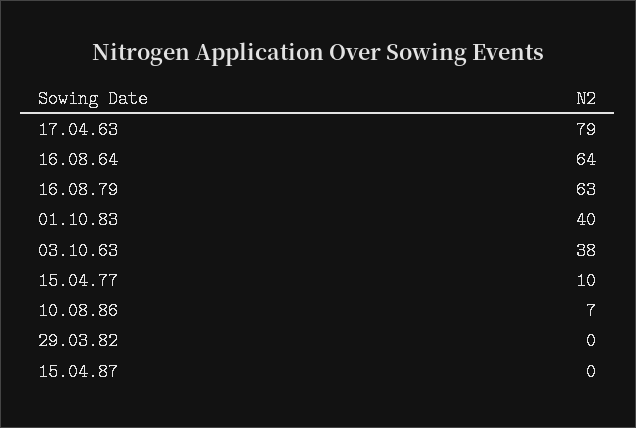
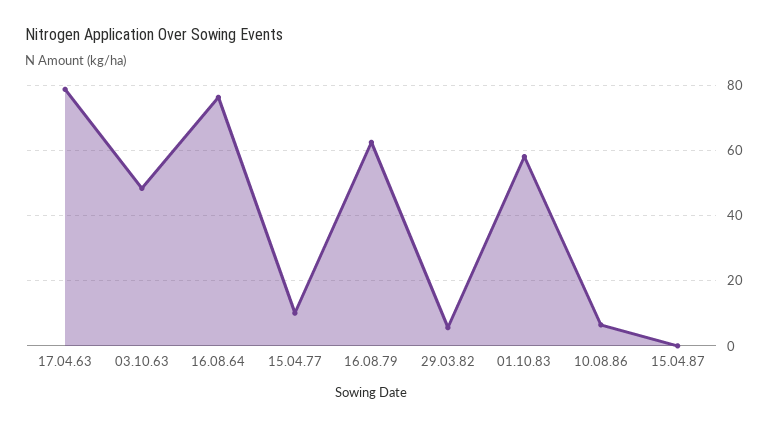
  {
    "17.04.63": 79,
-   "16.08.64": 64,
+   "16.08.64": 76,
    "16.08.79": 63,
-   "01.10.83": 40,
+   "01.10.83": 58,
-   "03.10.63": 38,
+   "03.10.63": 48,
    "15.04.77": 10,
    "10.08.86": 7,
-   "29.03.82": 0,
+   "29.03.82": 6,
    "15.04.87": 0
  }

